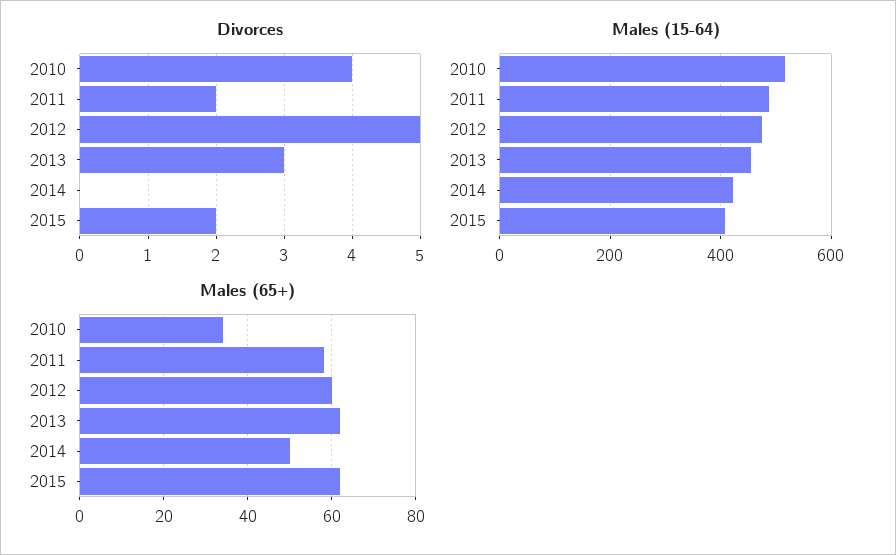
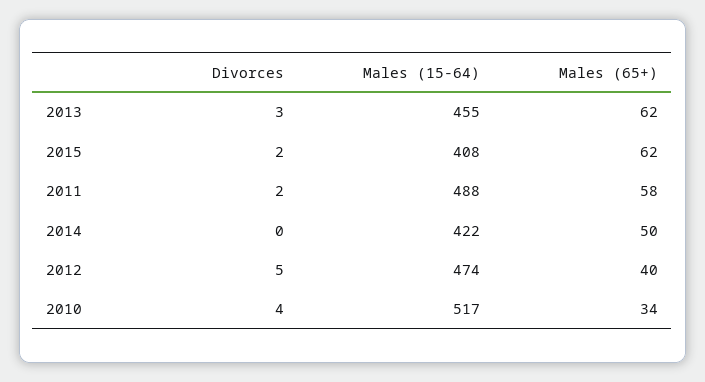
  {
    "Divorces": {
      "2010": 4,
      "2011": 2,
      "2012": 5,
      "2013": 3,
      "2014": 0,
      "2015": 2
    },
    "Males (15-64)": {
      "2010": 517,
      "2011": 488,
      "2012": 474,
      "2013": 455,
      "2014": 422,
      "2015": 408
    },
    "Males (65+)": {
      "2010": 34,
      "2011": 58,
-     "2012": 60,
+     "2012": 40,
      "2013": 62,
      "2014": 50,
      "2015": 62
    }
  }

